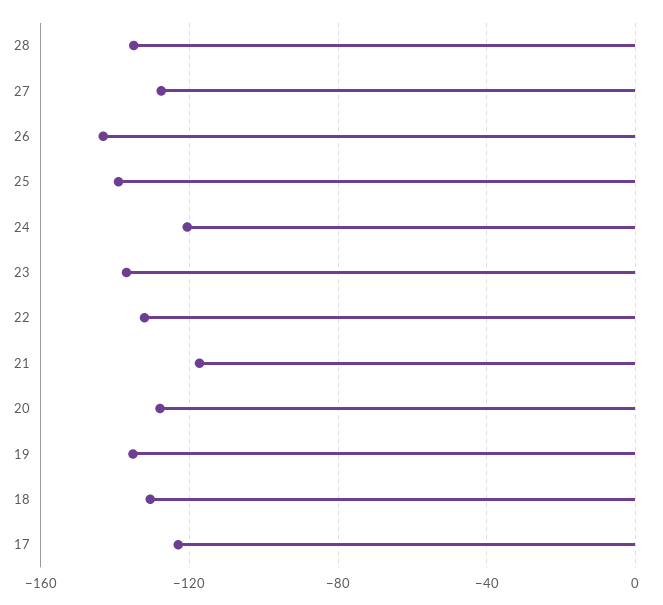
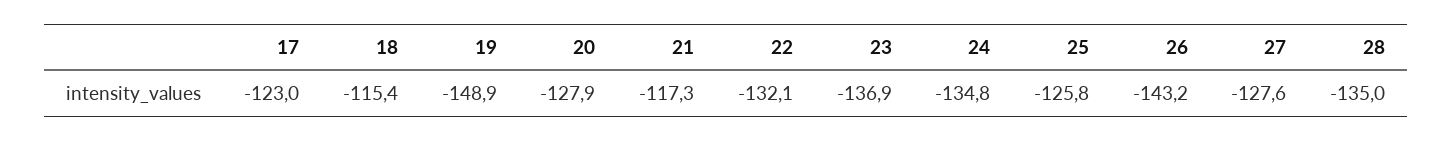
  {
    "28": -135,
    "27": -127.6,
    "26": -143.2,
-   "25": -140,
+   "25": -125.8,
-   "24": -120,
+   "24": -134.8,
    "23": -136.9,
    "22": -132.1,
    "21": -117.3,
    "20": -127.9,
-   "19": -135,
+   "19": -148.9,
-   "18": -130,
+   "18": -115.4,
    "17": -123
  }

